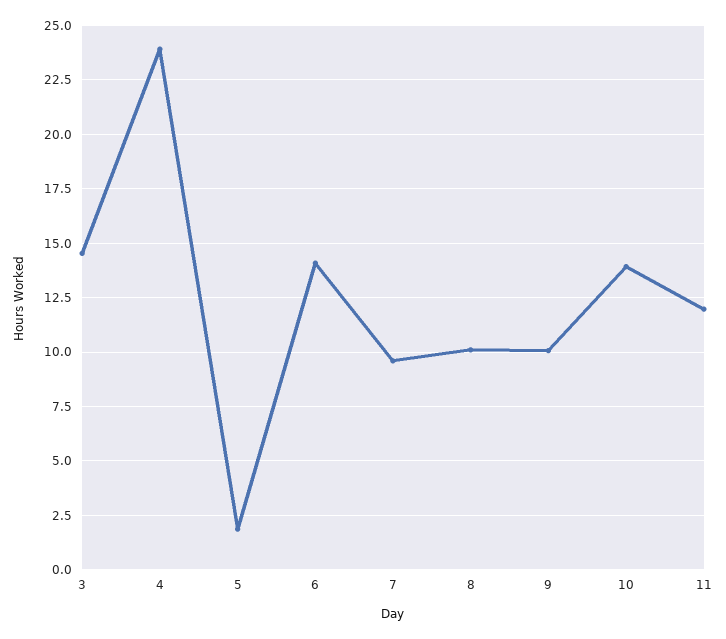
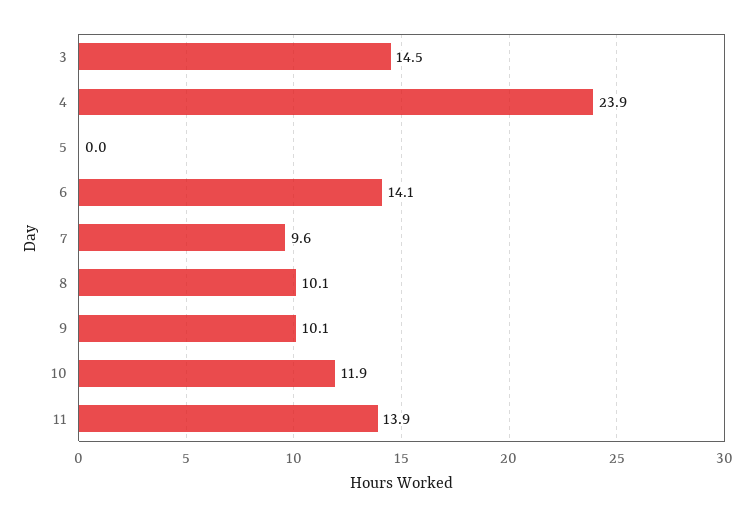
  {
    "3": 14.5,
    "4": 23.9,
-   "5": 2,
+   "5": 0,
    "6": 14.1,
    "7": 9.6,
    "8": 10.1,
    "9": 10.1,
-   "10": 14,
+   "10": 11.9,
-   "11": 12
+   "11": 13.9
  }

